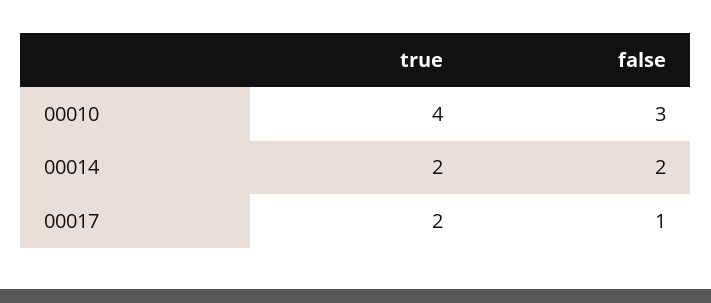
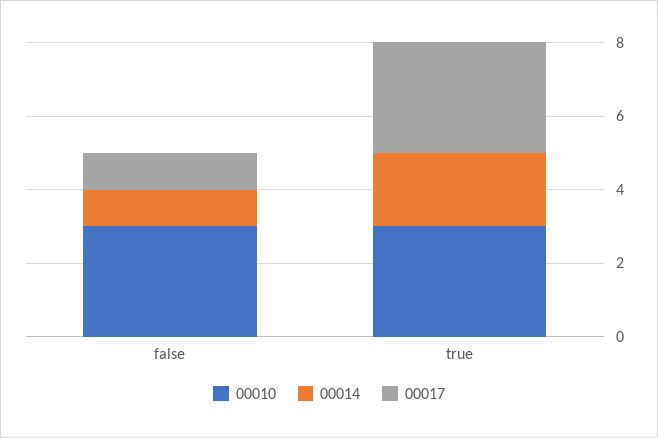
  {
    "00010": {
-     "true": 4,
+     "true": 3,
      "false": 3
    },
    "00014": {
      "true": 2,
-     "false": 2
+     "false": 1
    },
    "00017": {
-     "true": 2,
+     "true": 3,
      "false": 1
    }
  }

